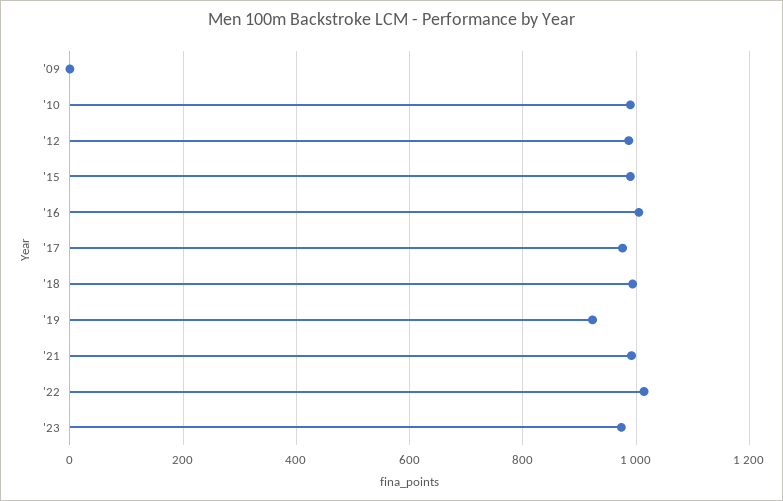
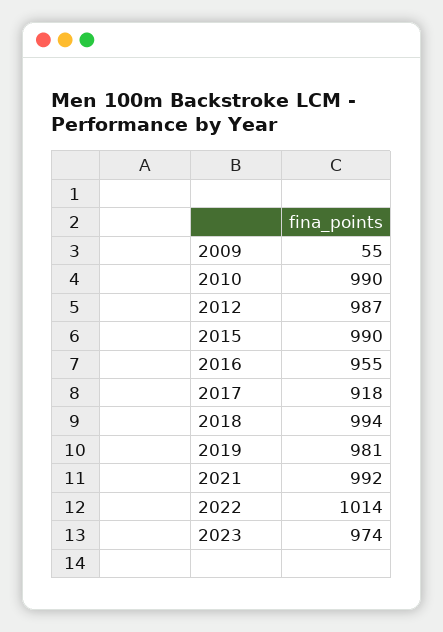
  {
-   "'09": 0,
+   "'09": 55,
    "'10": 990,
    "'12": 987,
    "'15": 990,
-   "'16": 1000,
+   "'16": 955,
-   "'17": 980,
+   "'17": 918,
    "'18": 994,
-   "'19": 920,
+   "'19": 981,
    "'21": 992,
    "'22": 1014,
    "'23": 974
  }

